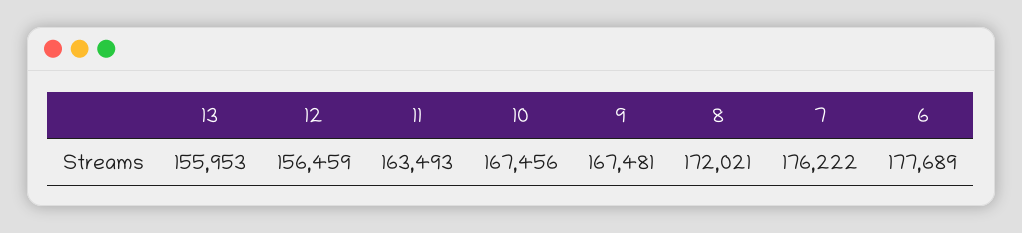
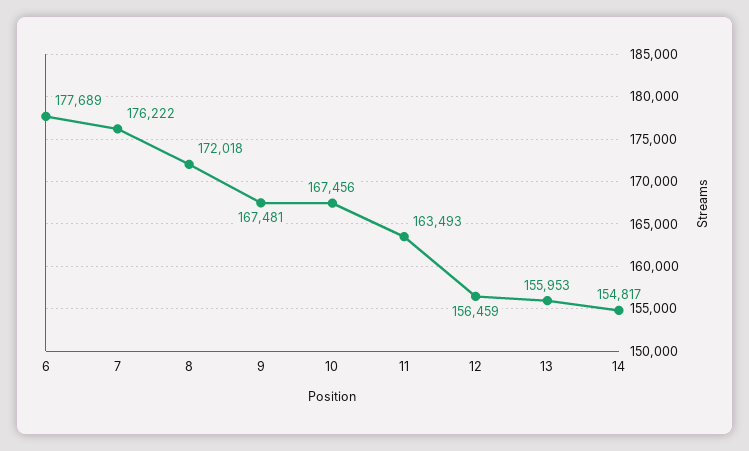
  {
    "13": 155953,
    "12": 156459,
    "11": 163493,
    "10": 167456,
    "9": 167481,
-   "8": 172021,
+   "8": 172018,
    "7": 176222,
-   "6": 177689
+   "6": 177689,
+   "14": 154817
  }

